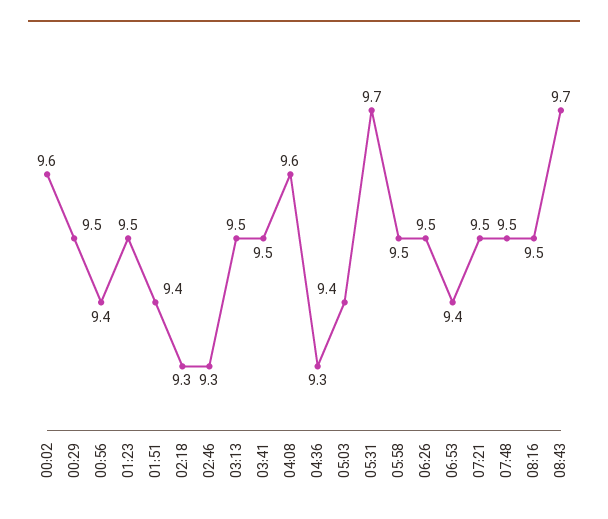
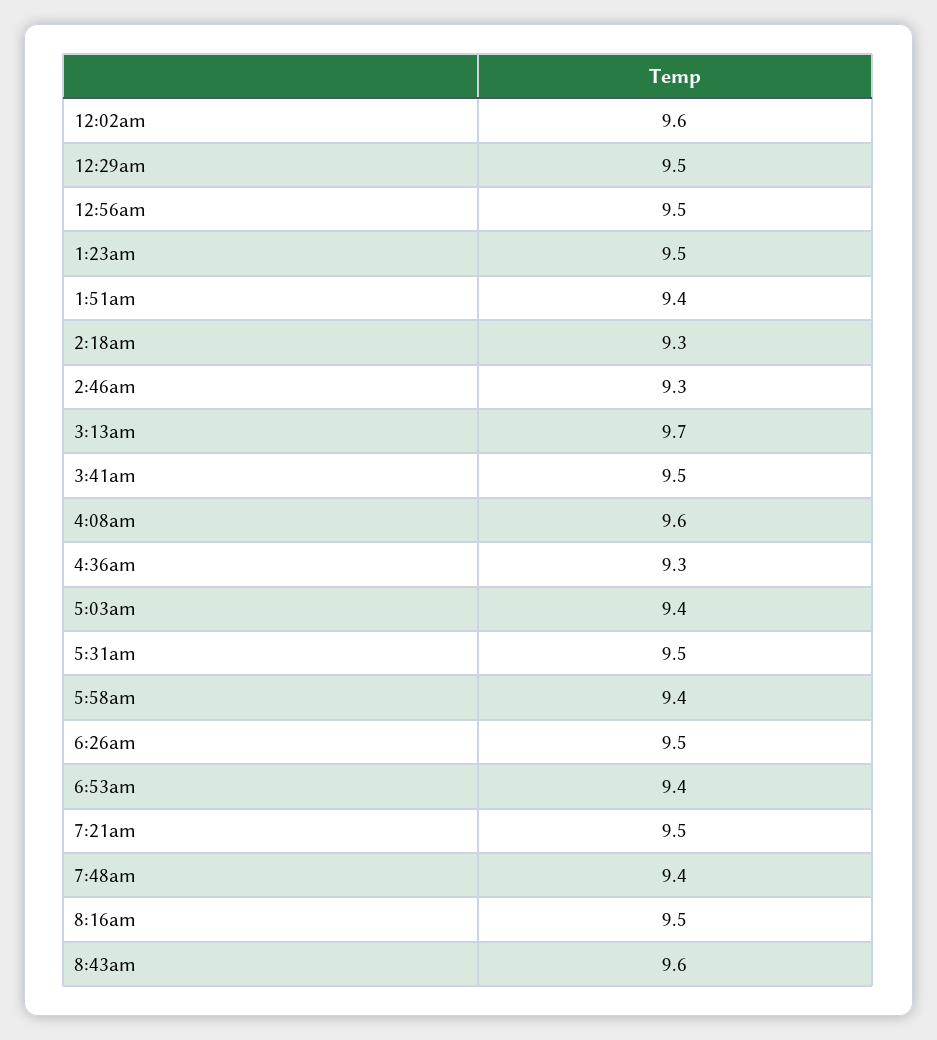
  {
    "00:02": 9.6,
    "00:29": 9.5,
-   "00:56": 9.4,
+   "00:56": 9.5,
    "01:23": 9.5,
    "01:51": 9.4,
    "02:18": 9.3,
    "02:46": 9.3,
-   "03:13": 9.5,
+   "03:13": 9.7,
    "03:41": 9.5,
    "04:08": 9.6,
    "04:36": 9.3,
    "05:03": 9.4,
-   "05:31": 9.7,
+   "05:31": 9.5,
-   "05:58": 9.5,
+   "05:58": 9.4,
    "06:26": 9.5,
    "06:53": 9.4,
    "07:21": 9.5,
-   "07:48": 9.5,
+   "07:48": 9.4,
    "08:16": 9.5,
-   "08:43": 9.7
+   "08:43": 9.6
  }

